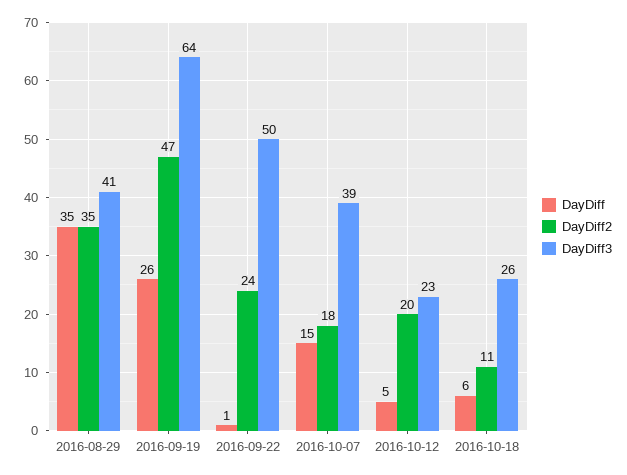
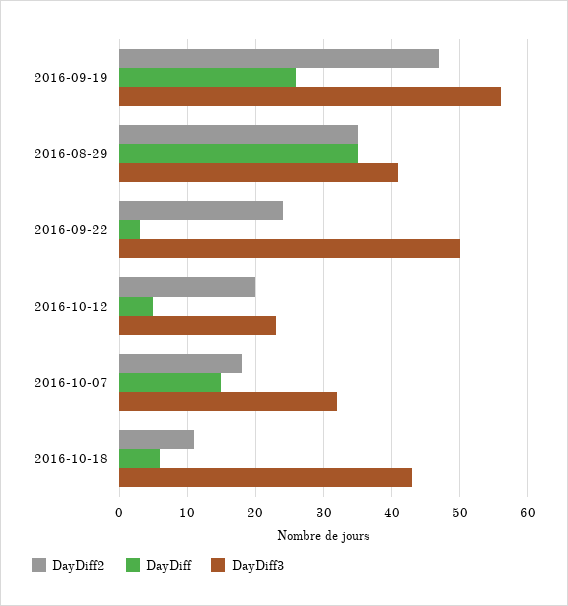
  {
    "DayDiff": {
      "2016-08-29": 35,
      "2016-09-19": 26,
-     "2016-09-22": 1,
+     "2016-09-22": 3,
      "2016-10-07": 15,
      "2016-10-12": 5,
      "2016-10-18": 6
    },
    "DayDiff2": {
      "2016-08-29": 35,
      "2016-09-19": 47,
      "2016-09-22": 24,
      "2016-10-07": 18,
      "2016-10-12": 20,
      "2016-10-18": 11
    },
    "DayDiff3": {
      "2016-08-29": 41,
-     "2016-09-19": 64,
+     "2016-09-19": 56,
      "2016-09-22": 50,
-     "2016-10-07": 39,
+     "2016-10-07": 32,
      "2016-10-12": 23,
-     "2016-10-18": 26
+     "2016-10-18": 43
    }
  }

